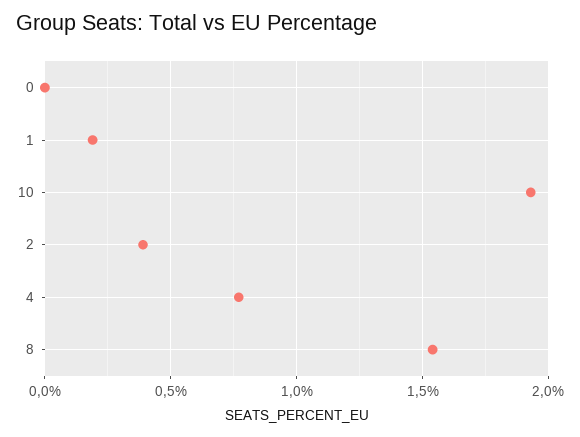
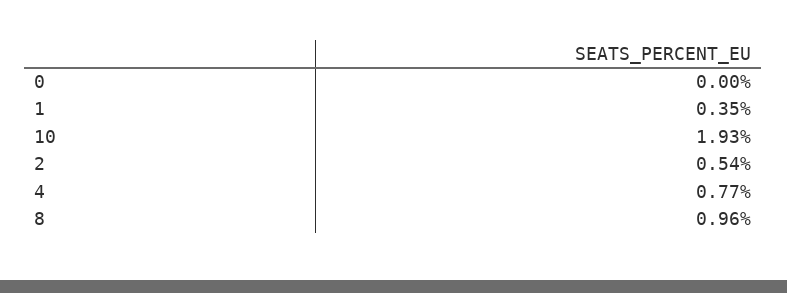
  {
    "0": 0,
-   "1": 0.2,
+   "1": 0.35,
    "10": 1.93,
-   "2": 0.4,
+   "2": 0.54,
    "4": 0.77,
-   "8": 1.55
+   "8": 0.96
  }

